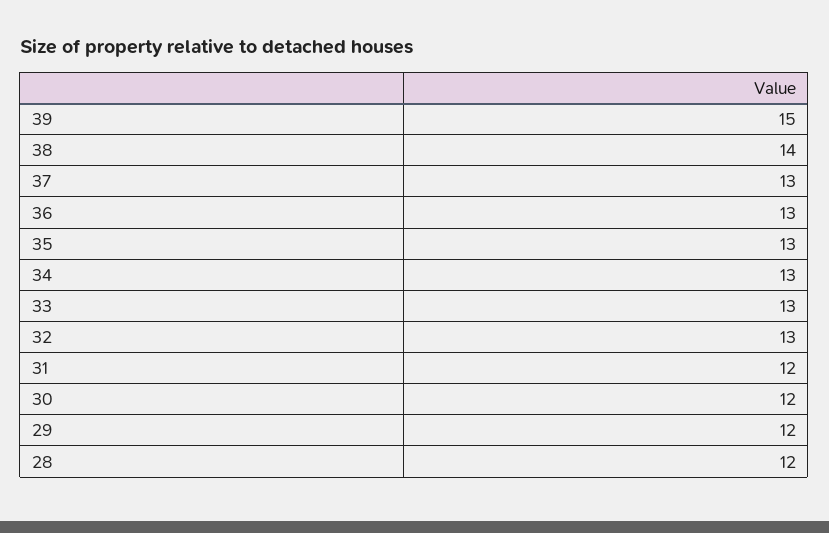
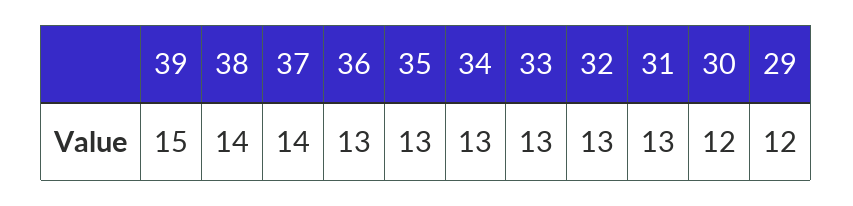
  {
    "39": 15,
    "38": 14,
-   "37": 13,
+   "37": 14,
    "36": 13,
    "35": 13,
    "34": 13,
    "33": 13,
    "32": 13,
-   "31": 12,
+   "31": 13,
    "30": 12,
-   "29": 12,
+   "29": 12
-   "28": 12
  }

